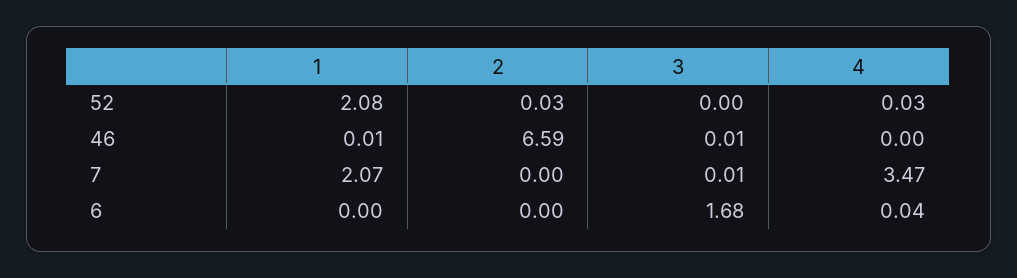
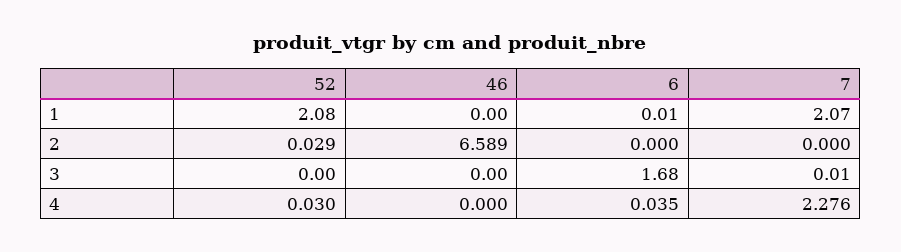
  {
    "1": {
      "52": 2.08,
-     "46": 0.01,
+     "46": 0,
      "7": 2.07,
-     "6": 0
+     "6": 0.01
    },
    "2": {
      "52": 0.029,
      "46": 6.589,
      "7": 0,
      "6": 0
    },
    "3": {
      "52": 0,
-     "46": 0.01,
+     "46": 0,
      "7": 0.01,
      "6": 1.68
    },
    "4": {
      "52": 0.03,
      "46": 0,
-     "7": 3.47,
+     "7": 2.276,
      "6": 0.035
    }
  }

